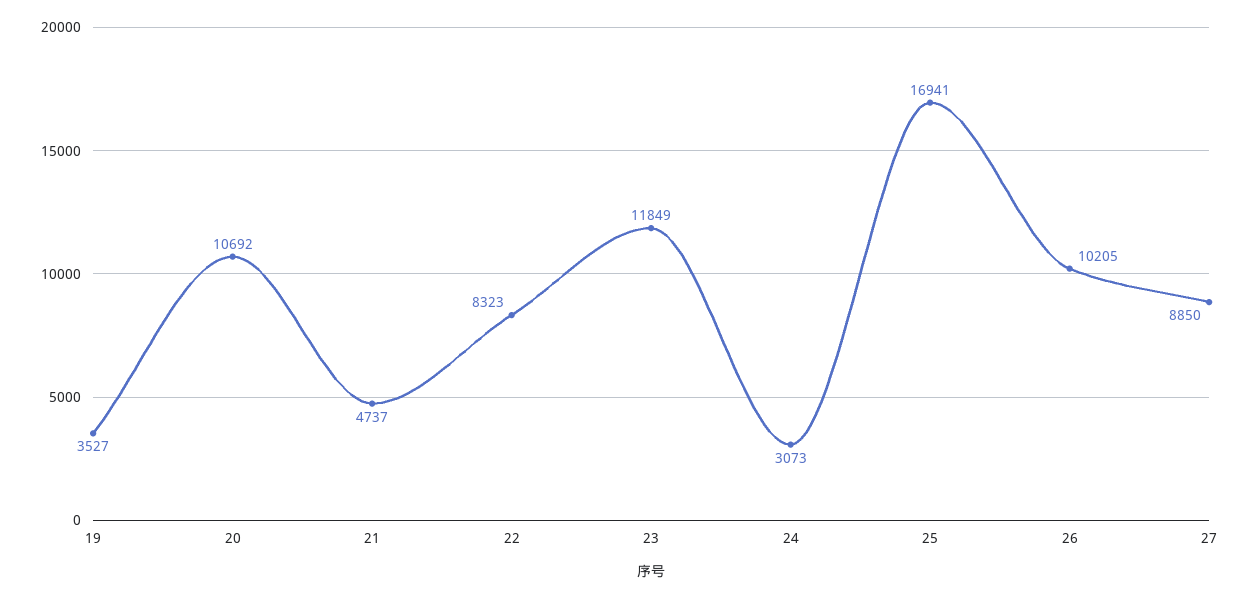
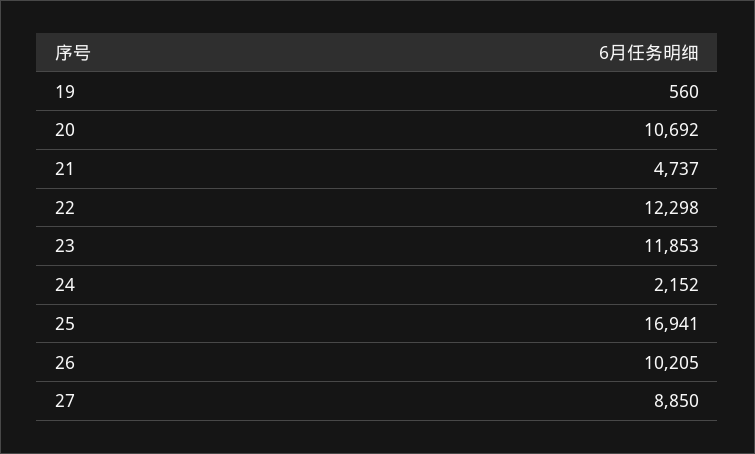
  {
-   "19": 3527,
+   "19": 560,
    "20": 10692,
    "21": 4737,
-   "22": 8323,
+   "22": 12298,
-   "23": 11849,
+   "23": 11853,
-   "24": 3073,
+   "24": 2152,
    "25": 16941,
    "26": 10205,
    "27": 8850
  }

